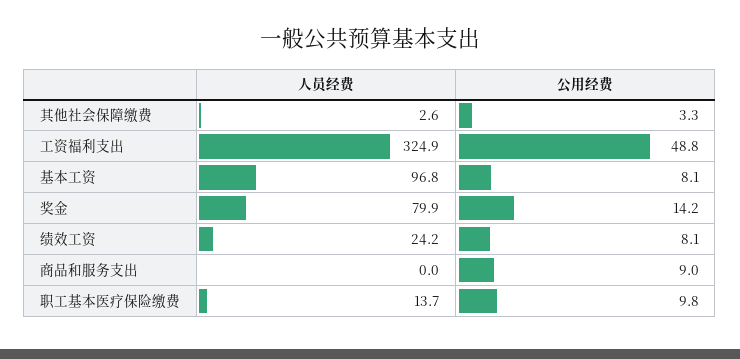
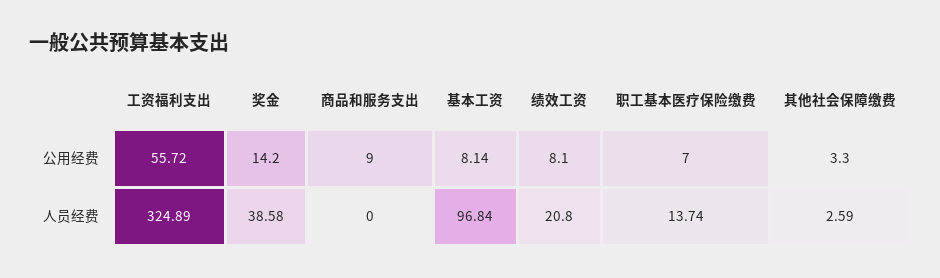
  {
    "人员经费": {
      "其他社会保障缴费": 2.59,
      "工资福利支出": 324.89,
      "基本工资": 96.84,
-     "奖金": 79.9,
+     "奖金": 38.58,
-     "绩效工资": 24.2,
+     "绩效工资": 20.8,
      "商品和服务支出": 0,
      "职工基本医疗保险缴费": 13.74
    },
    "公用经费": {
      "其他社会保障缴费": 3.3,
-     "工资福利支出": 48.8,
+     "工资福利支出": 55.72,
      "基本工资": 8.14,
      "奖金": 14.2,
      "绩效工资": 8.1,
      "商品和服务支出": 9,
-     "职工基本医疗保险缴费": 9.8
+     "职工基本医疗保险缴费": 7
    }
  }

